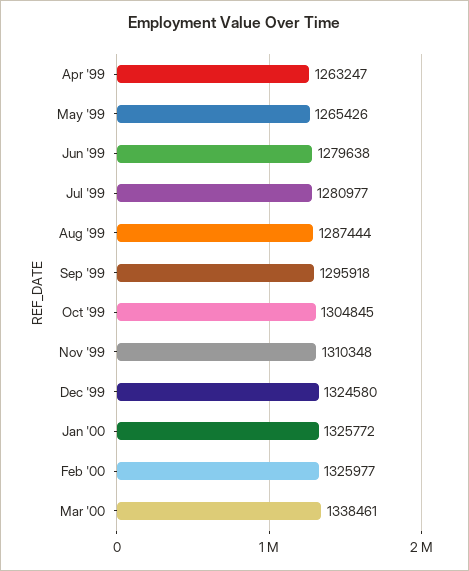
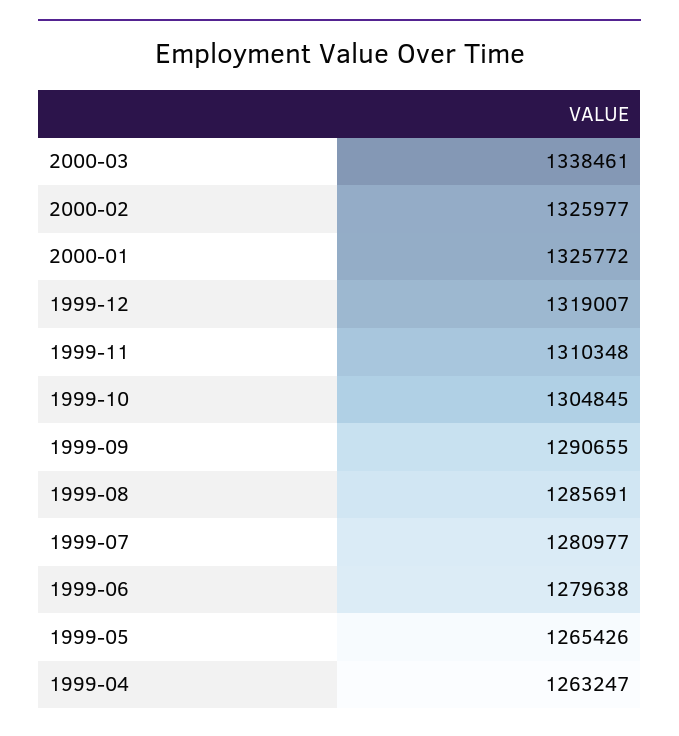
  {
    "Apr '99": 1263247,
    "May '99": 1265426,
    "Jun '99": 1279638,
    "Jul '99": 1280977,
-   "Aug '99": 1287444,
+   "Aug '99": 1285691,
-   "Sep '99": 1295918,
+   "Sep '99": 1290655,
    "Oct '99": 1304845,
    "Nov '99": 1310348,
-   "Dec '99": 1324580,
+   "Dec '99": 1319007,
    "Jan '00": 1325772,
    "Feb '00": 1325977,
    "Mar '00": 1338461
  }

